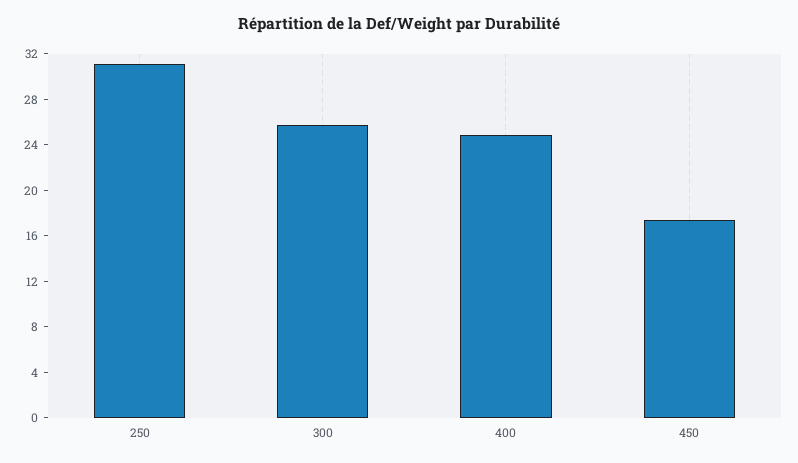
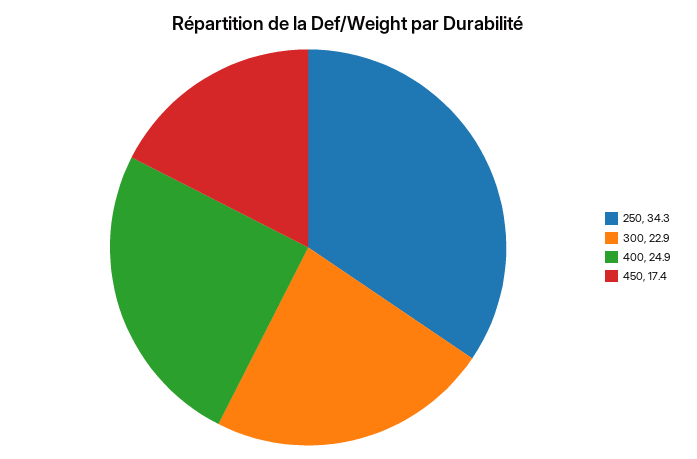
  {
-   "250": 31,
+   "250": 34.3,
-   "300": 26,
+   "300": 22.9,
    "400": 24.9,
    "450": 17.4
  }

